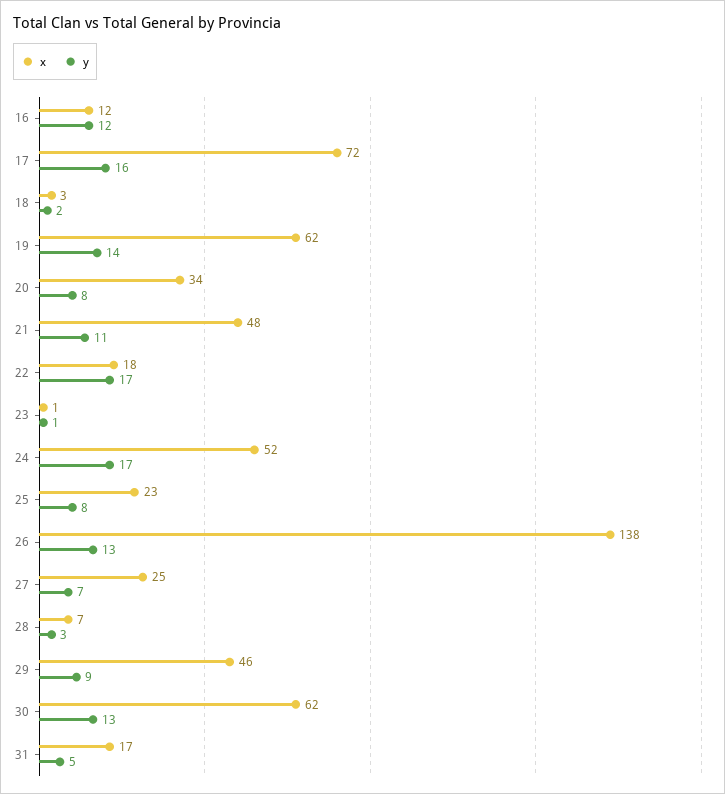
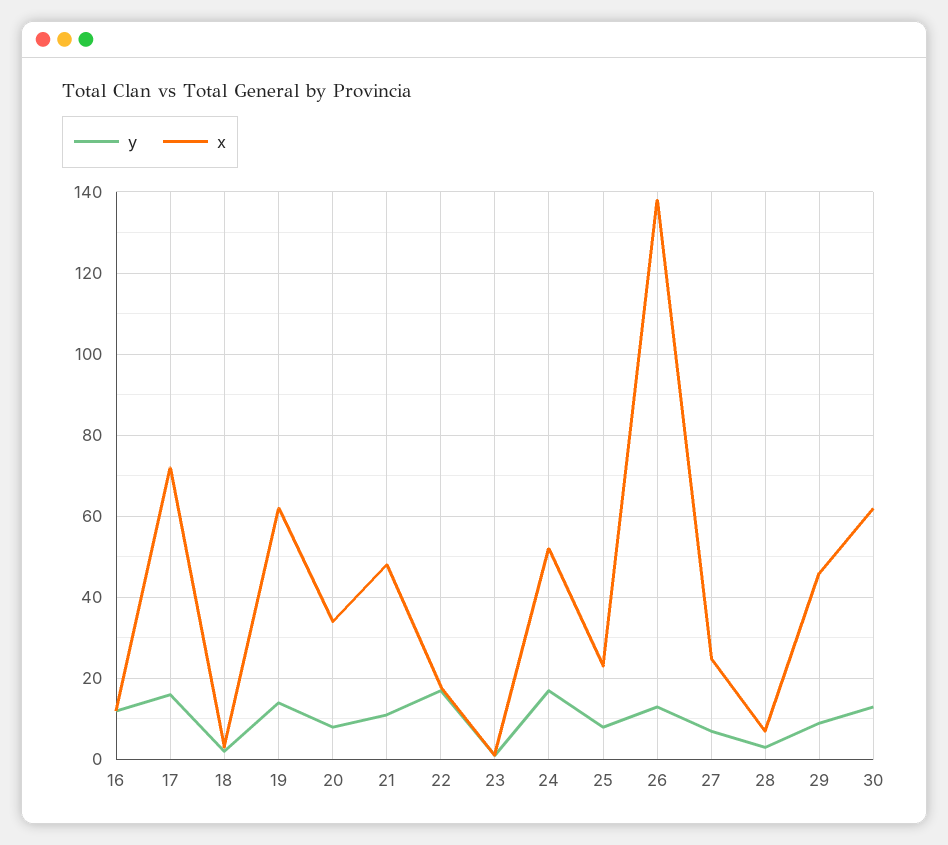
  {
    "x": {
      "16": 12,
      "17": 72,
      "18": 3,
      "19": 62,
      "20": 34,
      "21": 48,
      "22": 18,
      "23": 1,
      "24": 52,
      "25": 23,
      "26": 138,
      "27": 25,
      "28": 7,
      "29": 46,
-     "30": 62,
+     "30": 62
-     "31": 17
    },
    "y": {
      "16": 12,
      "17": 16,
      "18": 2,
      "19": 14,
      "20": 8,
      "21": 11,
      "22": 17,
      "23": 1,
      "24": 17,
      "25": 8,
      "26": 13,
      "27": 7,
      "28": 3,
      "29": 9,
-     "30": 13,
+     "30": 13
-     "31": 5
    }
  }

